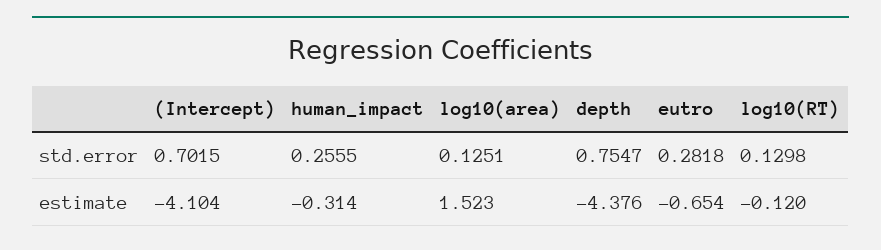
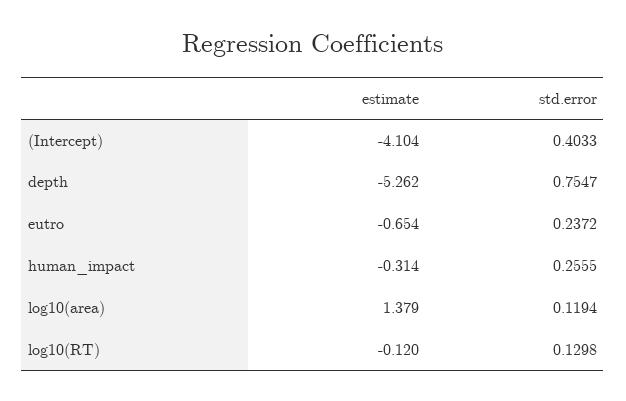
  {
    "(Intercept)": {
-     "std.error": 0.7015,
+     "std.error": 0.4033,
      "estimate": -4.104
    },
    "human_impact": {
      "std.error": 0.2555,
      "estimate": -0.314
    },
    "log10(area)": {
-     "std.error": 0.1251,
+     "std.error": 0.1194,
-     "estimate": 1.523
+     "estimate": 1.379
    },
    "depth": {
      "std.error": 0.7547,
-     "estimate": -4.376
+     "estimate": -5.262
    },
    "eutro": {
-     "std.error": 0.2818,
+     "std.error": 0.2372,
      "estimate": -0.654
    },
    "log10(RT)": {
      "std.error": 0.1298,
      "estimate": -0.12
    }
  }

